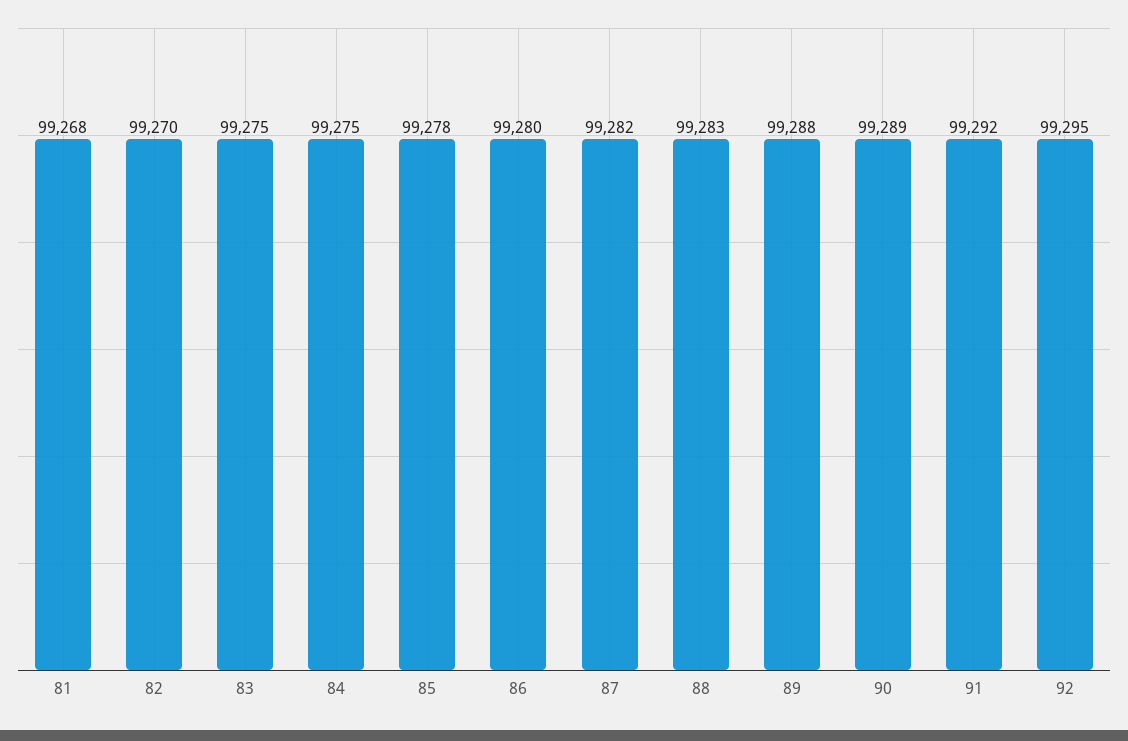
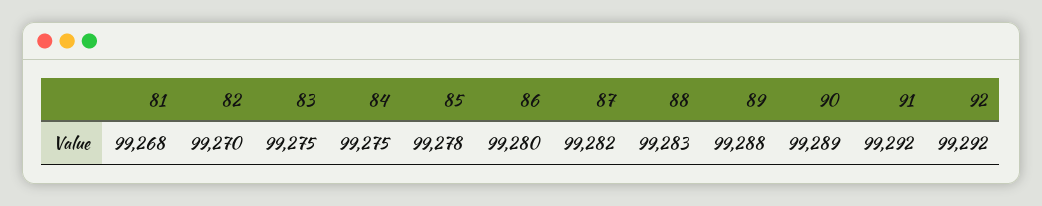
  {
    "81": 99268,
    "82": 99270,
    "83": 99275,
    "84": 99275,
    "85": 99278,
    "86": 99280,
    "87": 99282,
    "88": 99283,
    "89": 99288,
    "90": 99289,
    "91": 99292,
-   "92": 99295
+   "92": 99292
  }

